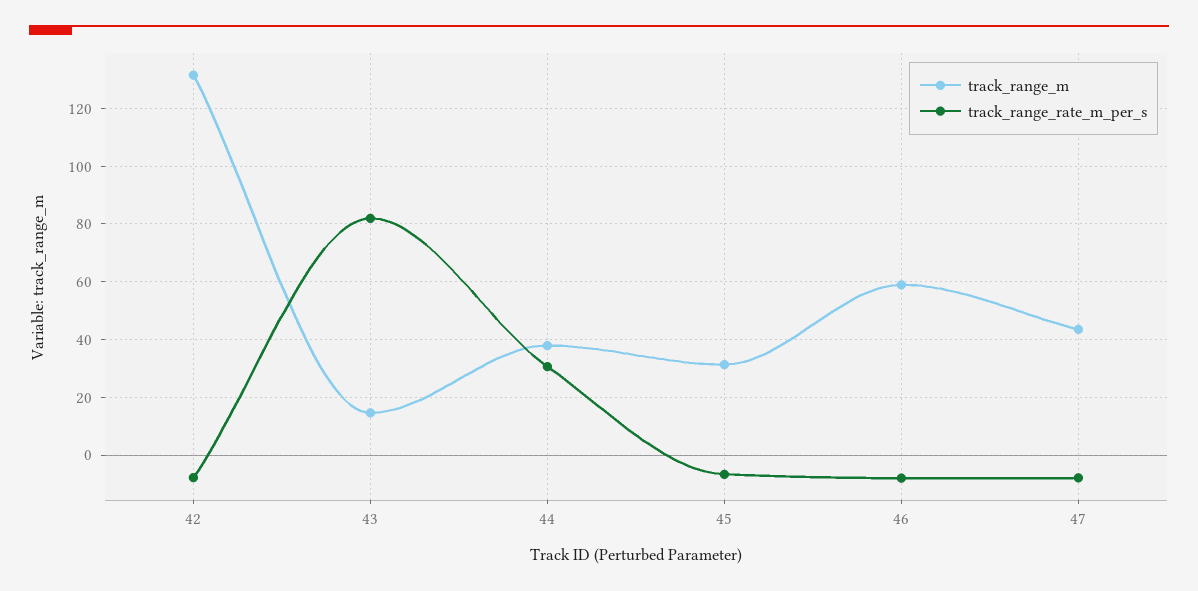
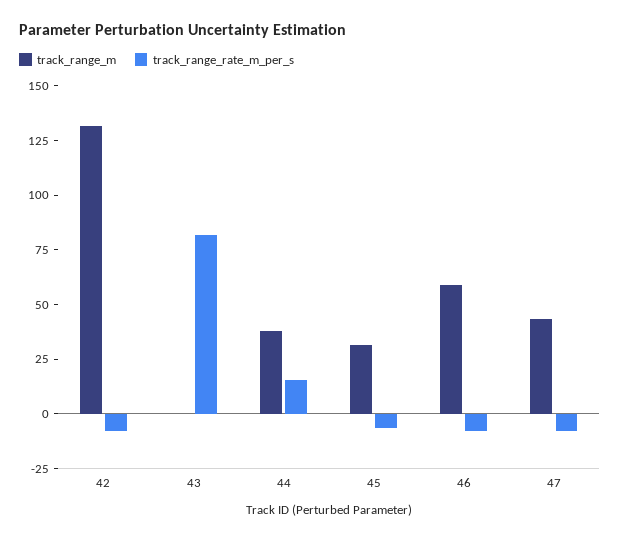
  {
    "track_range_m": {
      "42": 132.5,
-     "43": 15,
+     "43": 0,
      "44": 37.5,
      "45": 32.5,
      "46": 60,
      "47": 42.5
    },
    "track_range_rate_m_per_s": {
      "42": -7.5,
      "43": 82.5,
-     "44": 30,
+     "44": 15,
      "45": -7.5,
      "46": -7.5,
      "47": -7.5
    }
  }

